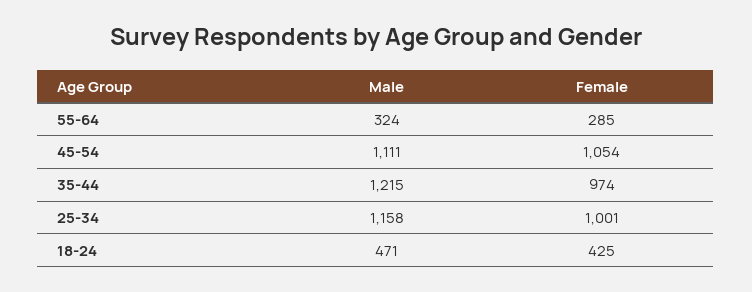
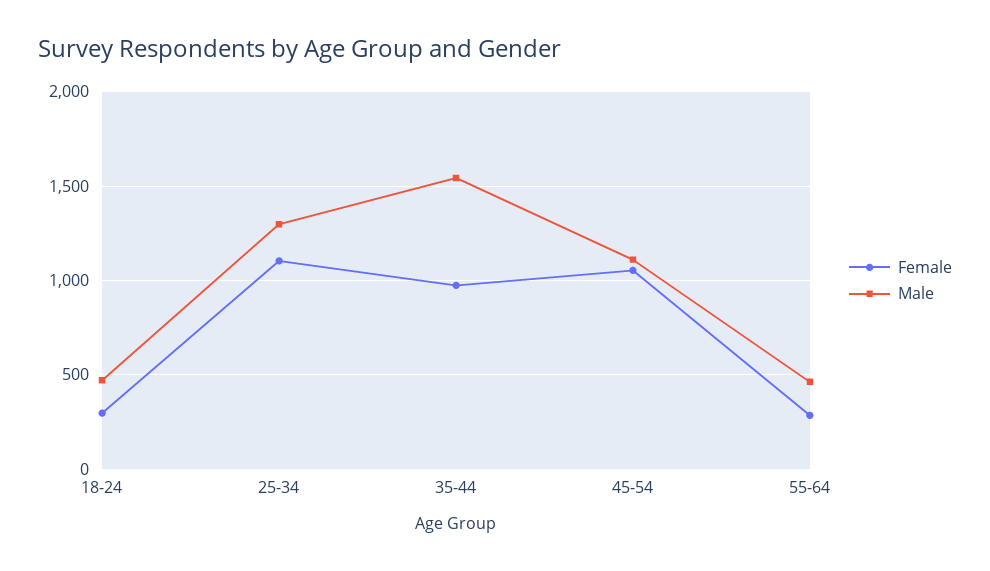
  {
    "Male": {
-     "55-64": 324,
+     "55-64": 450,
      "45-54": 1111,
-     "35-44": 1215,
+     "35-44": 1550,
-     "25-34": 1158,
+     "25-34": 1300,
      "18-24": 471
    },
    "Female": {
      "55-64": 285,
      "45-54": 1054,
      "35-44": 974,
-     "25-34": 1001,
+     "25-34": 1100,
-     "18-24": 425
+     "18-24": 300
    }
  }

